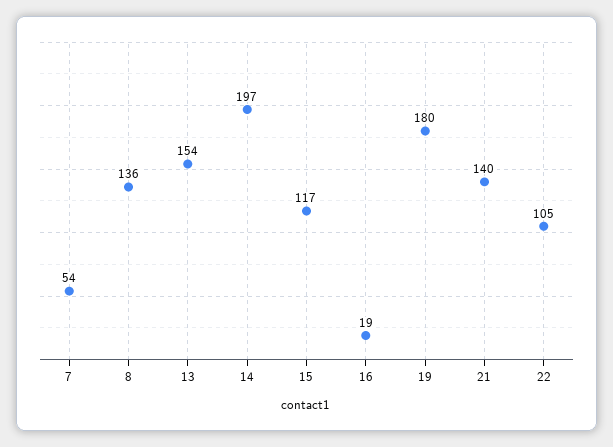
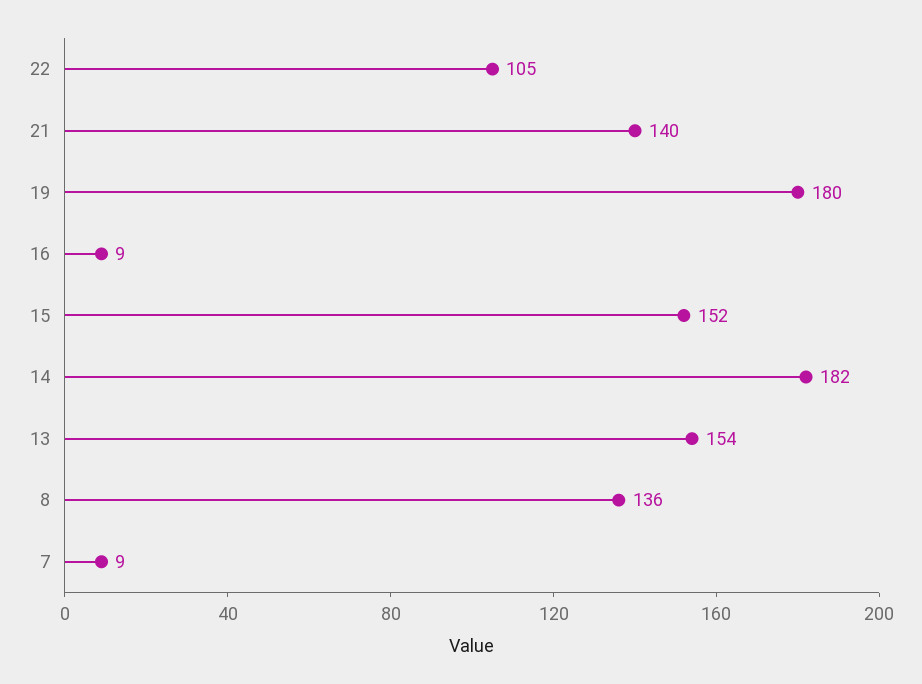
  {
-   "7": 54,
+   "7": 9,
    "8": 136,
    "13": 154,
-   "14": 197,
+   "14": 182,
-   "15": 117,
+   "15": 152,
-   "16": 19,
+   "16": 9,
    "19": 180,
    "21": 140,
    "22": 105
  }

